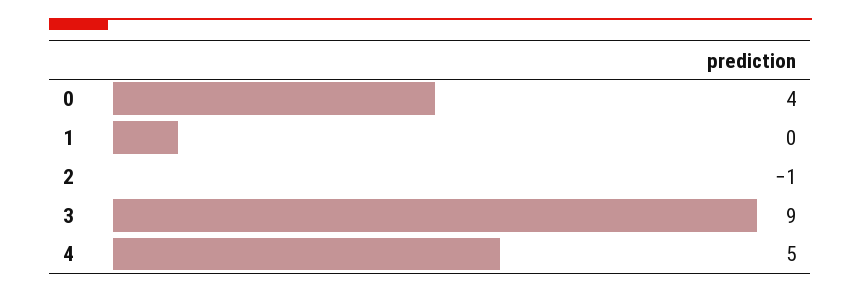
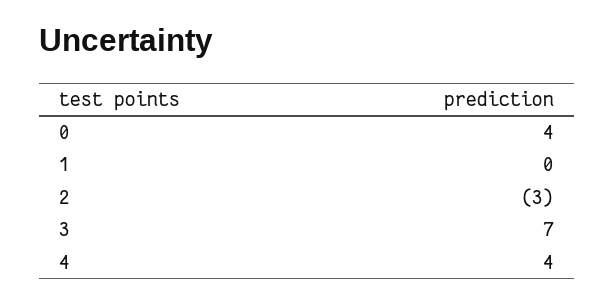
  {
    "0": 4,
    "1": 0,
-   "2": -1,
+   "2": -3,
-   "3": 9,
+   "3": 7,
-   "4": 5
+   "4": 4
  }

